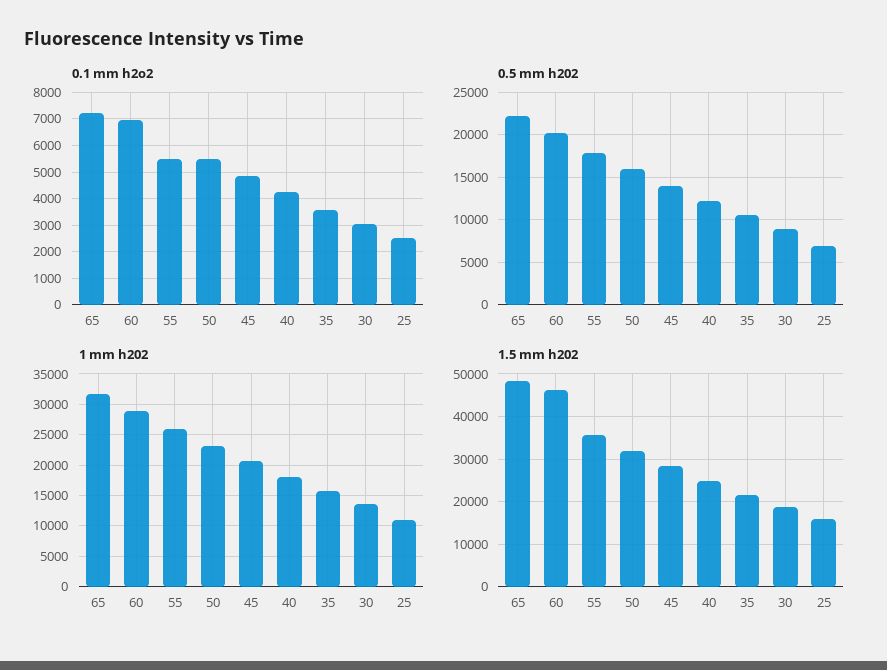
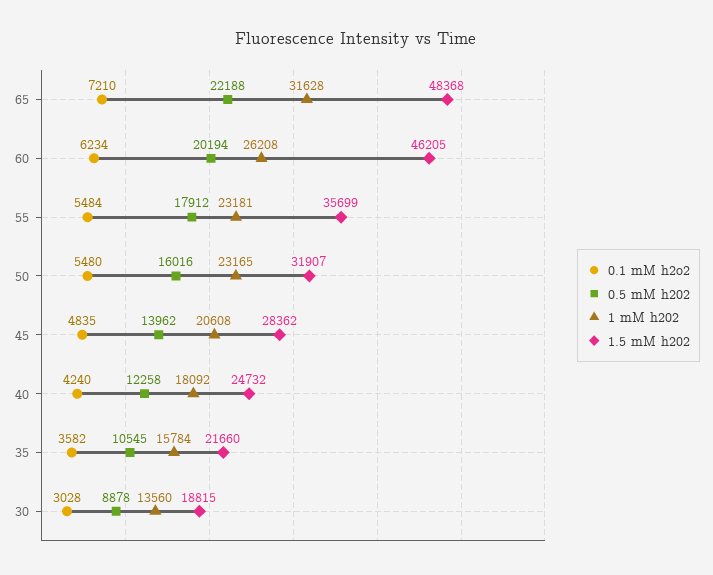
  {
    "0.1 mm h2o2": {
      "65": 7210,
-     "60": 7000,
+     "60": 6234,
      "55": 5484,
      "50": 5480,
      "45": 4835,
      "40": 4240,
      "35": 3582,
-     "30": 3028,
+     "30": 3028
-     "25": 2500
    },
    "0.5 mm h202": {
      "65": 22188,
      "60": 20194,
      "55": 17912,
      "50": 16016,
      "45": 13962,
      "40": 12258,
      "35": 10545,
-     "30": 8878,
+     "30": 8878
-     "25": 7000
    },
    "1 mm h202": {
      "65": 31628,
-     "60": 29000,
+     "60": 26208,
-     "55": 26000,
+     "55": 23181,
      "50": 23165,
      "45": 20608,
      "40": 18092,
      "35": 15784,
-     "30": 13560,
+     "30": 13560
-     "25": 11000
    },
    "1.5 mm h202": {
      "65": 48368,
      "60": 46205,
      "55": 35699,
      "50": 31907,
      "45": 28362,
      "40": 24732,
      "35": 21660,
-     "30": 18815,
+     "30": 18815
-     "25": 16000
    }
  }

